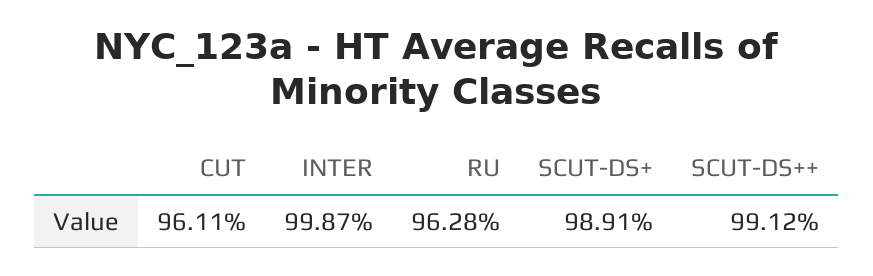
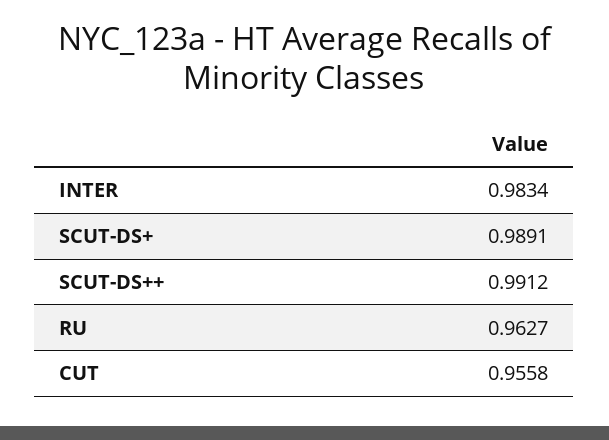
  {
-   "CUT": 0.9611,
+   "CUT": 0.9558,
-   "INTER": 0.9987,
+   "INTER": 0.9834,
-   "RU": 0.9628,
+   "RU": 0.9627,
    "SCUT-DS+": 0.9891,
    "SCUT-DS++": 0.9912
  }

